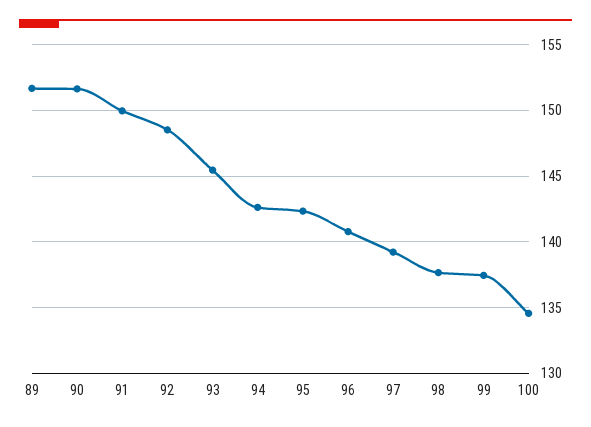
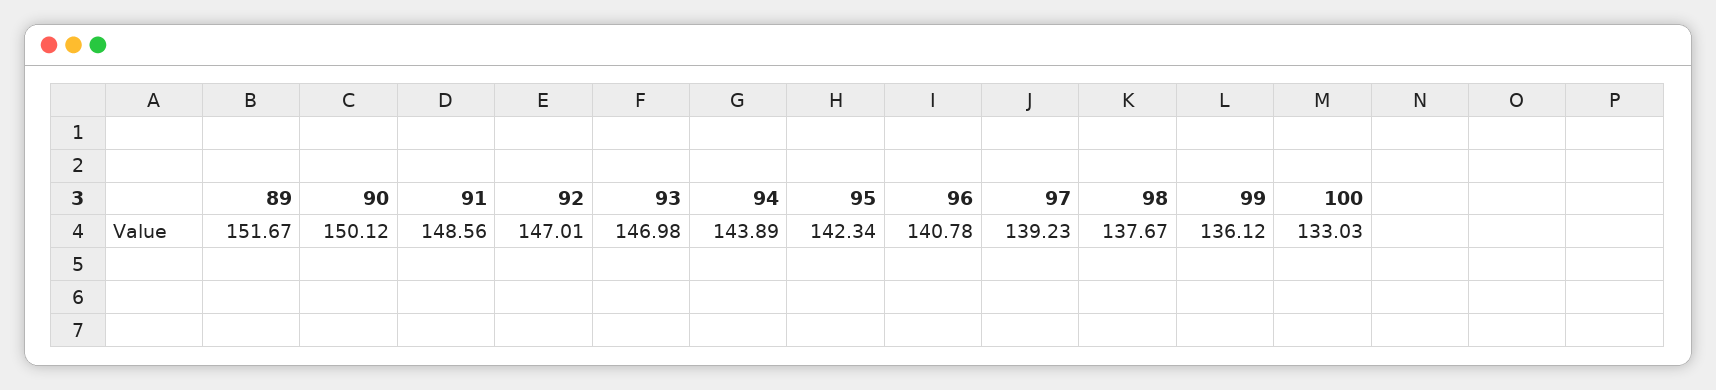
  {
    "89": 151.67,
-   "90": 151.5,
+   "90": 150.12,
-   "91": 150,
+   "91": 148.56,
-   "92": 148.5,
+   "92": 147.01,
-   "93": 145.5,
+   "93": 146.98,
-   "94": 142.5,
+   "94": 143.89,
    "95": 142.34,
    "96": 140.78,
    "97": 139.23,
    "98": 137.67,
-   "99": 137.5,
+   "99": 136.12,
-   "100": 134.5
+   "100": 133.03
  }

